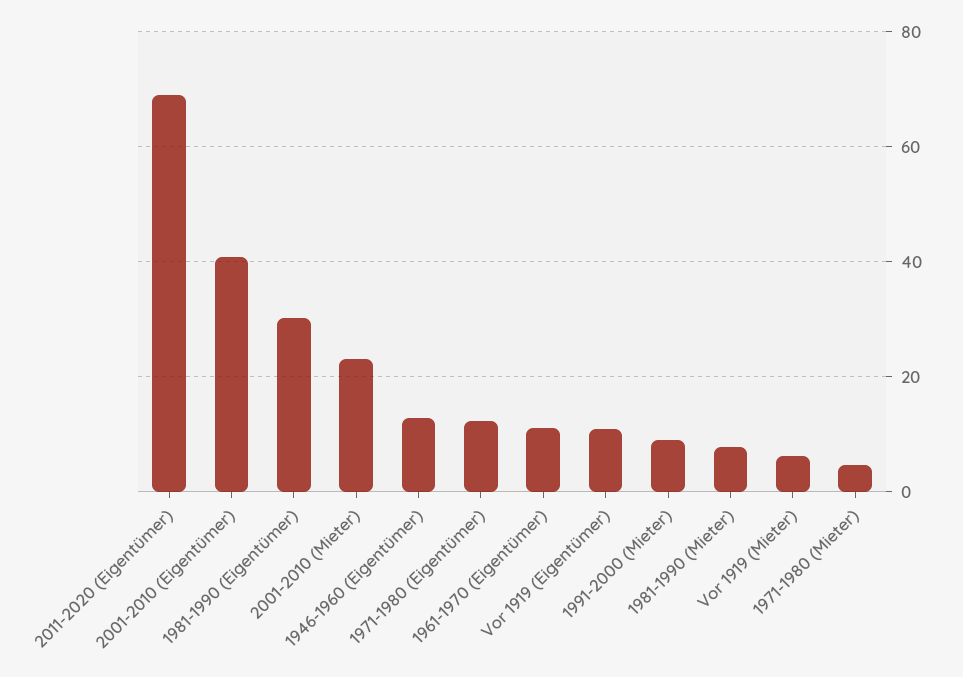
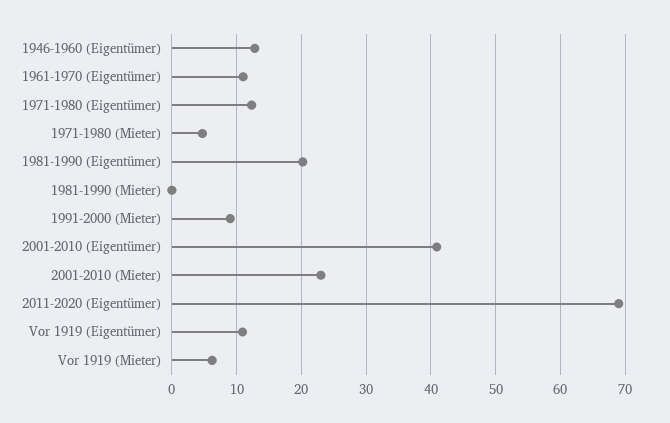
  {
    "2011-2020 (Eigentümer)": 69,
    "2001-2010 (Eigentümer)": 41,
-   "1981-1990 (Eigentümer)": 30,
+   "1981-1990 (Eigentümer)": 20,
    "2001-2010 (Mieter)": 23,
    "1946-1960 (Eigentümer)": 13,
    "1971-1980 (Eigentümer)": 12,
    "1961-1970 (Eigentümer)": 11,
    "Vor 1919 (Eigentümer)": 11,
    "1991-2000 (Mieter)": 9,
-   "1981-1990 (Mieter)": 8,
+   "1981-1990 (Mieter)": 0,
    "Vor 1919 (Mieter)": 6,
    "1971-1980 (Mieter)": 5
  }

